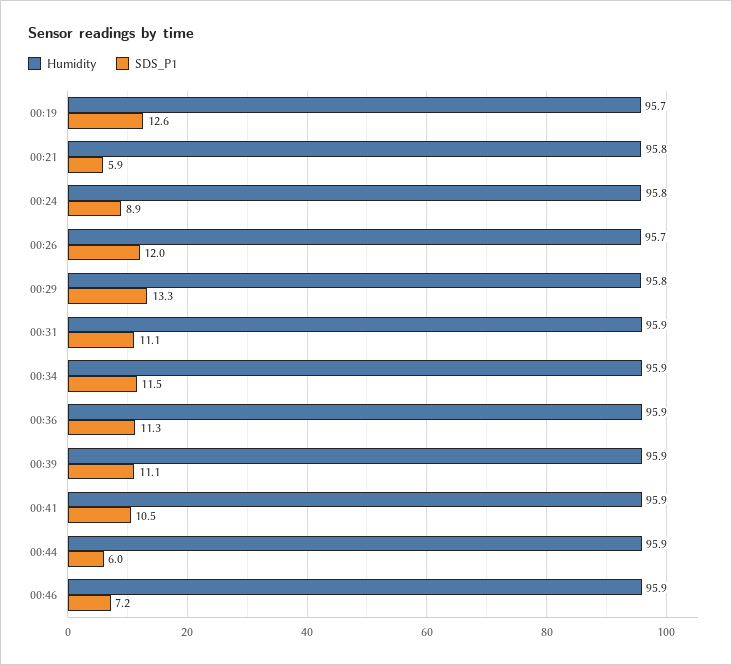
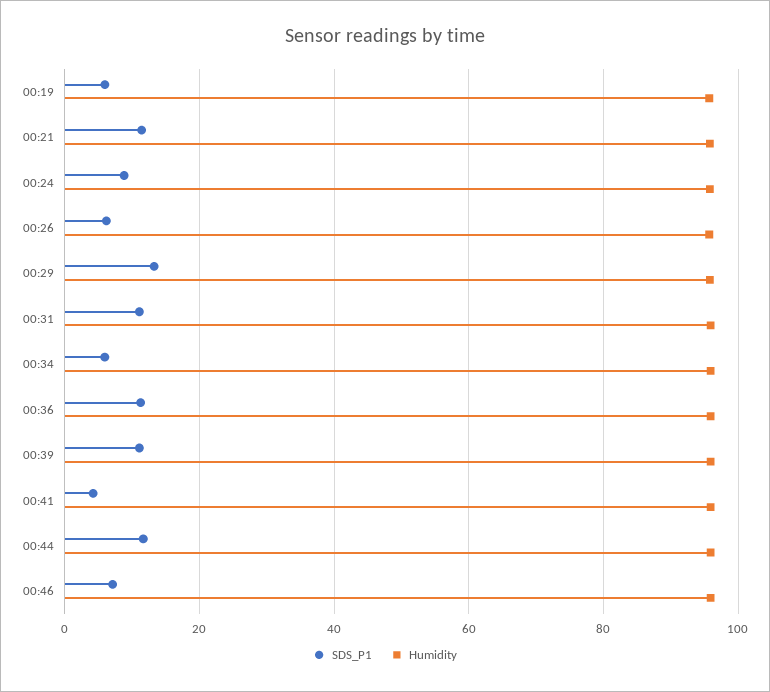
  {
    "Humidity": {
      "00:19": 95.7,
      "00:21": 95.8,
      "00:24": 95.8,
      "00:26": 95.7,
      "00:29": 95.8,
      "00:31": 95.9,
      "00:34": 95.9,
      "00:36": 95.9,
      "00:39": 95.9,
      "00:41": 95.9,
      "00:44": 95.9,
      "00:46": 95.9
    },
    "SDS_P1": {
-     "00:19": 12.6,
+     "00:19": 6,
-     "00:21": 5.9,
+     "00:21": 12,
      "00:24": 8.9,
-     "00:26": 12,
+     "00:26": 6,
      "00:29": 13.3,
      "00:31": 11.1,
-     "00:34": 11.5,
+     "00:34": 6,
      "00:36": 11.3,
      "00:39": 11.1,
-     "00:41": 10.5,
+     "00:41": 4,
-     "00:44": 6,
+     "00:44": 12,
      "00:46": 7.2
    }
  }

